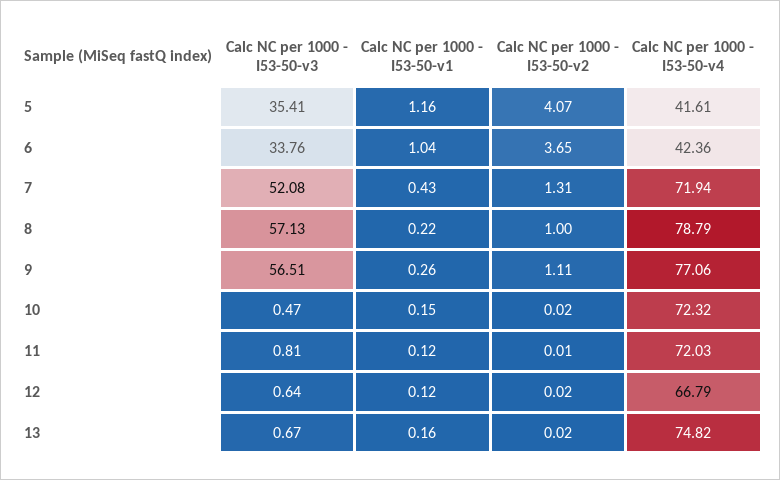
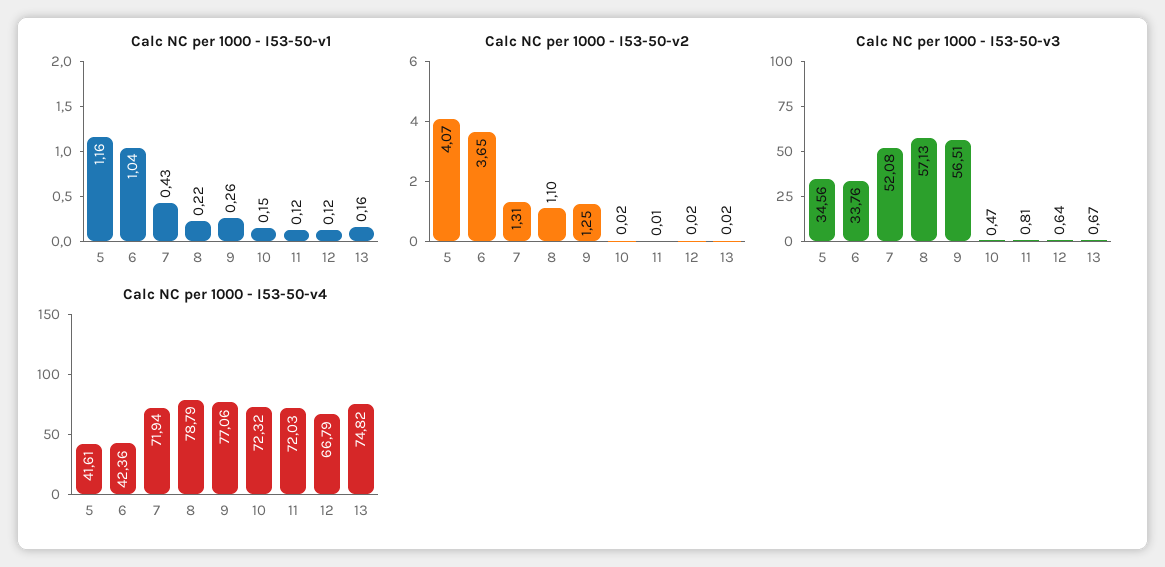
  {
    "Calc NC per 1000 - I53-50-v3": {
-     "5": 35.41,
+     "5": 34.56,
      "6": 33.76,
      "7": 52.08,
      "8": 57.13,
      "9": 56.51,
      "10": 0.47,
      "11": 0.81,
      "12": 0.64,
      "13": 0.67
    },
    "Calc NC per 1000 - I53-50-v1": {
      "5": 1.16,
      "6": 1.04,
      "7": 0.43,
      "8": 0.22,
      "9": 0.26,
      "10": 0.15,
      "11": 0.12,
      "12": 0.12,
      "13": 0.16
    },
    "Calc NC per 1000 - I53-50-v2": {
      "5": 4.07,
      "6": 3.65,
      "7": 1.31,
-     "8": 1,
+     "8": 1.1,
-     "9": 1.11,
+     "9": 1.25,
      "10": 0.02,
      "11": 0.01,
      "12": 0.02,
      "13": 0.02
    },
    "Calc NC per 1000 - I53-50-v4": {
      "5": 41.61,
      "6": 42.36,
      "7": 71.94,
      "8": 78.79,
      "9": 77.06,
      "10": 72.32,
      "11": 72.03,
      "12": 66.79,
      "13": 74.82
    }
  }

